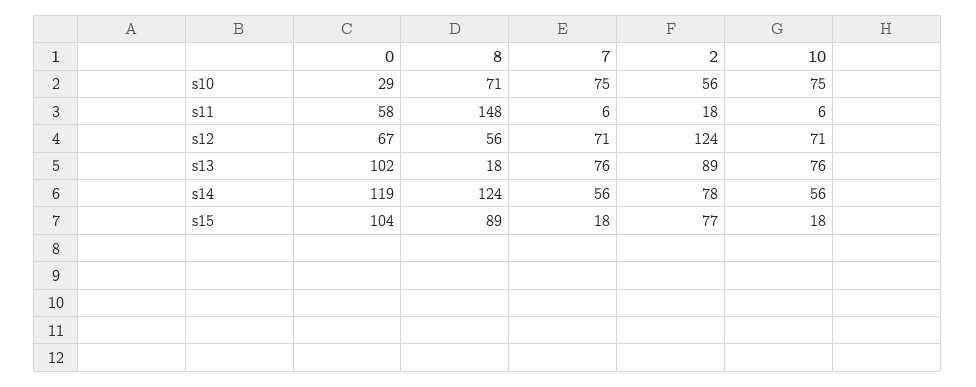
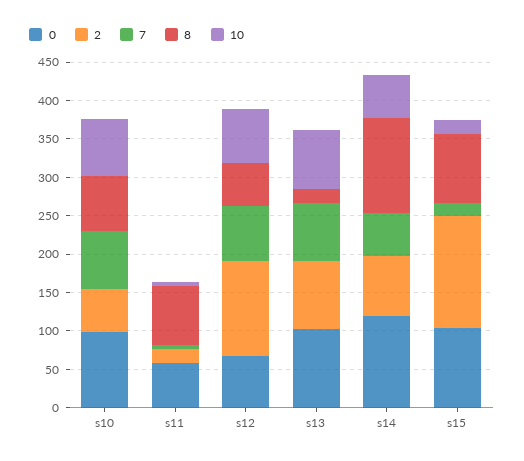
  {
    "0": {
-     "s10": 29,
+     "s10": 100,
      "s11": 58,
      "s12": 67,
      "s13": 102,
      "s14": 119,
      "s15": 104
    },
    "8": {
      "s10": 71,
-     "s11": 148,
+     "s11": 75,
      "s12": 56,
      "s13": 18,
      "s14": 124,
      "s15": 89
    },
    "7": {
      "s10": 75,
      "s11": 6,
      "s12": 71,
      "s13": 76,
      "s14": 56,
      "s15": 18
    },
    "2": {
      "s10": 56,
      "s11": 18,
      "s12": 124,
      "s13": 89,
      "s14": 78,
-     "s15": 77
+     "s15": 150
    },
    "10": {
      "s10": 75,
      "s11": 6,
      "s12": 71,
      "s13": 76,
      "s14": 56,
      "s15": 18
    }
  }

